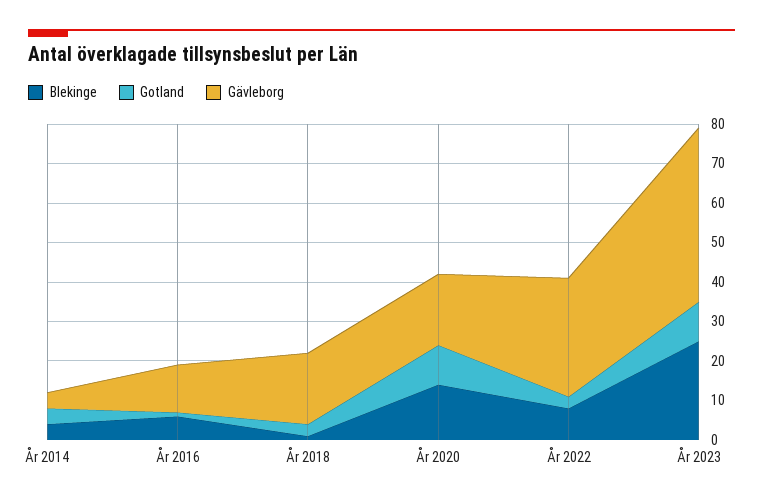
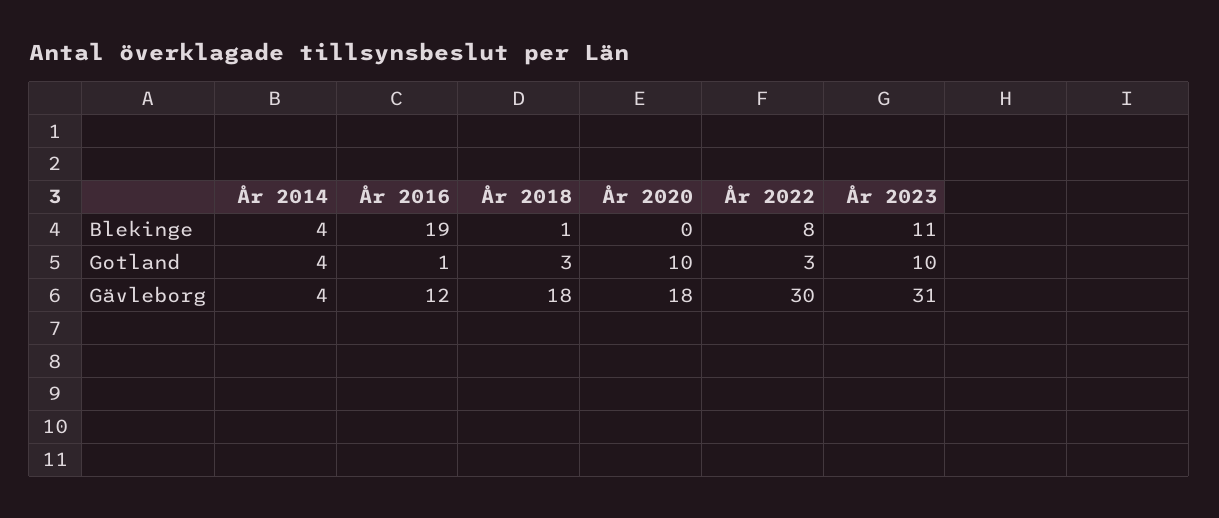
  {
    "Blekinge": {
      "År 2014": 4,
-     "År 2016": 5,
+     "År 2016": 19,
      "År 2018": 1,
-     "År 2020": 15,
+     "År 2020": 0,
      "År 2022": 8,
-     "År 2023": 25
+     "År 2023": 11
    },
    "Gotland": {
      "År 2014": 4,
      "År 2016": 1,
      "År 2018": 3,
      "År 2020": 10,
      "År 2022": 3,
      "År 2023": 10
    },
    "Gävleborg": {
      "År 2014": 4,
      "År 2016": 12,
      "År 2018": 18,
      "År 2020": 18,
      "År 2022": 30,
-     "År 2023": 45
+     "År 2023": 31
    }
  }

